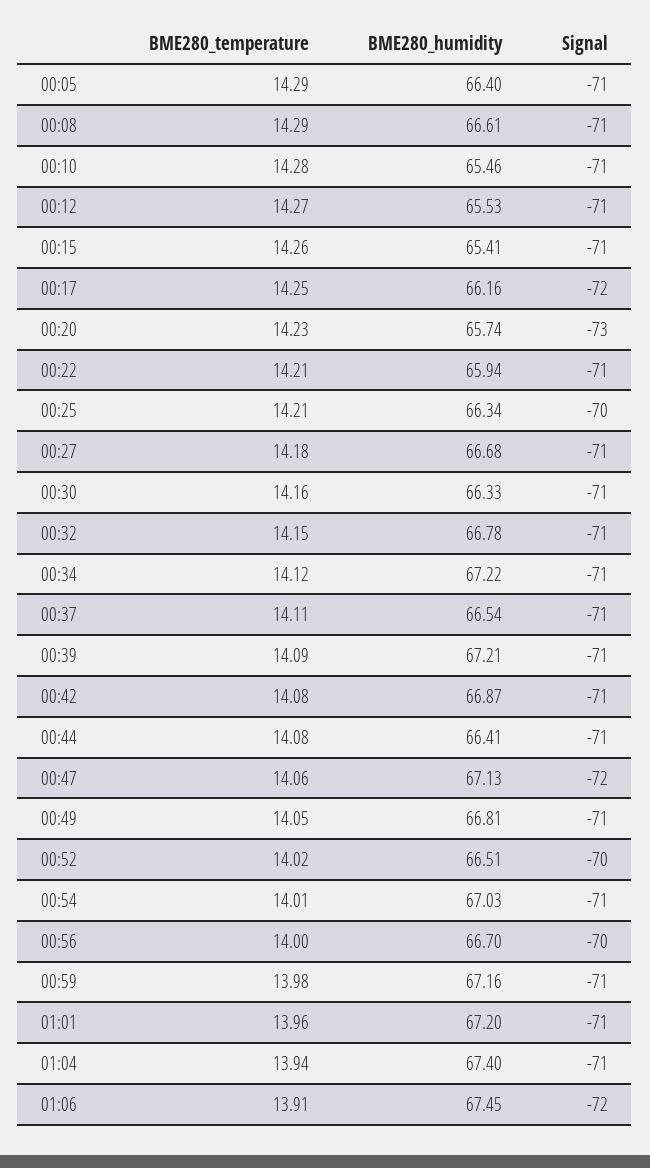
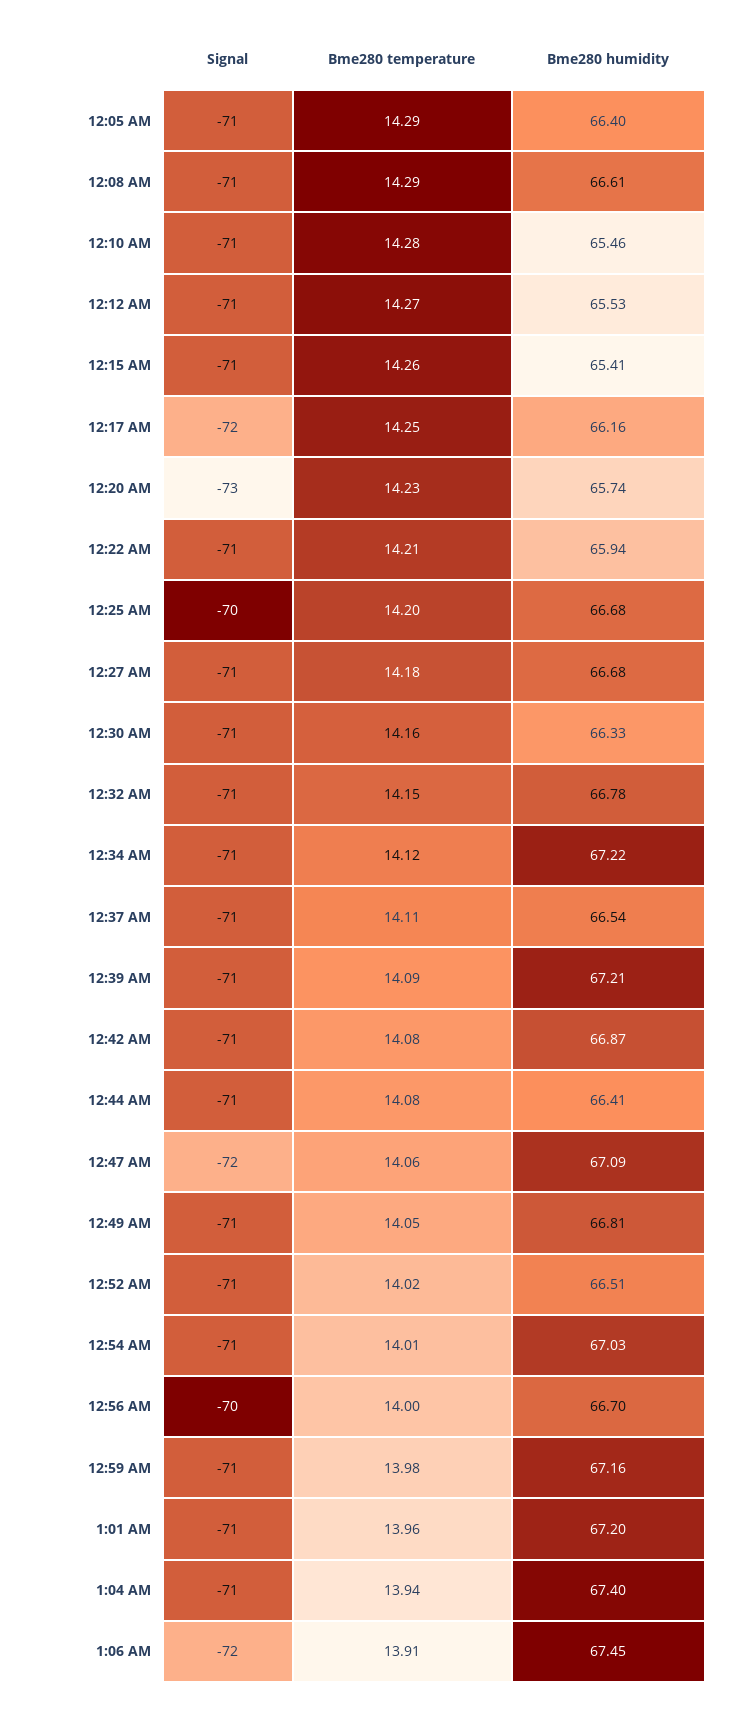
  {
    "BME280_temperature": {
      "00:05": 14.29,
      "00:08": 14.29,
      "00:10": 14.28,
      "00:12": 14.27,
      "00:15": 14.26,
      "00:17": 14.25,
      "00:20": 14.23,
      "00:22": 14.21,
-     "00:25": 14.21,
+     "00:25": 14.2,
      "00:27": 14.18,
      "00:30": 14.16,
      "00:32": 14.15,
      "00:34": 14.12,
      "00:37": 14.11,
      "00:39": 14.09,
      "00:42": 14.08,
      "00:44": 14.08,
      "00:47": 14.06,
      "00:49": 14.05,
      "00:52": 14.02,
      "00:54": 14.01,
      "00:56": 14,
      "00:59": 13.98,
      "01:01": 13.96,
      "01:04": 13.94,
      "01:06": 13.91
    },
    "BME280_humidity": {
      "00:05": 66.4,
      "00:08": 66.61,
      "00:10": 65.46,
      "00:12": 65.53,
      "00:15": 65.41,
      "00:17": 66.16,
      "00:20": 65.74,
      "00:22": 65.94,
-     "00:25": 66.34,
+     "00:25": 66.68,
      "00:27": 66.68,
      "00:30": 66.33,
      "00:32": 66.78,
      "00:34": 67.22,
      "00:37": 66.54,
      "00:39": 67.21,
      "00:42": 66.87,
      "00:44": 66.41,
-     "00:47": 67.13,
+     "00:47": 67.09,
      "00:49": 66.81,
      "00:52": 66.51,
      "00:54": 67.03,
      "00:56": 66.7,
      "00:59": 67.16,
      "01:01": 67.2,
      "01:04": 67.4,
      "01:06": 67.45
    },
    "Signal": {
      "00:05": -71,
      "00:08": -71,
      "00:10": -71,
      "00:12": -71,
      "00:15": -71,
      "00:17": -72,
      "00:20": -73,
      "00:22": -71,
      "00:25": -70,
      "00:27": -71,
      "00:30": -71,
      "00:32": -71,
      "00:34": -71,
      "00:37": -71,
      "00:39": -71,
      "00:42": -71,
      "00:44": -71,
      "00:47": -72,
      "00:49": -71,
-     "00:52": -70,
+     "00:52": -71,
      "00:54": -71,
      "00:56": -70,
      "00:59": -71,
      "01:01": -71,
      "01:04": -71,
      "01:06": -72
    }
  }

